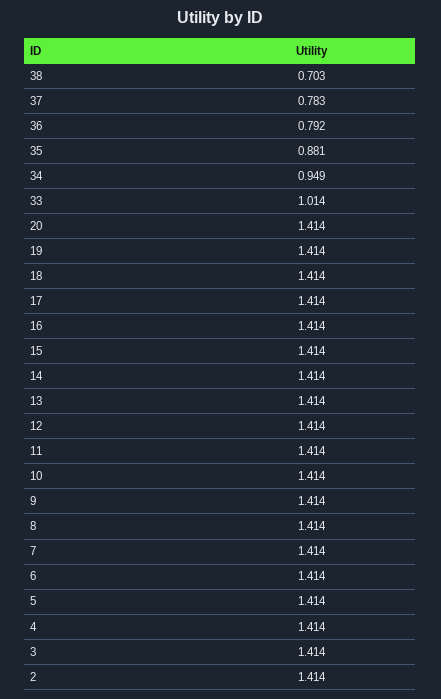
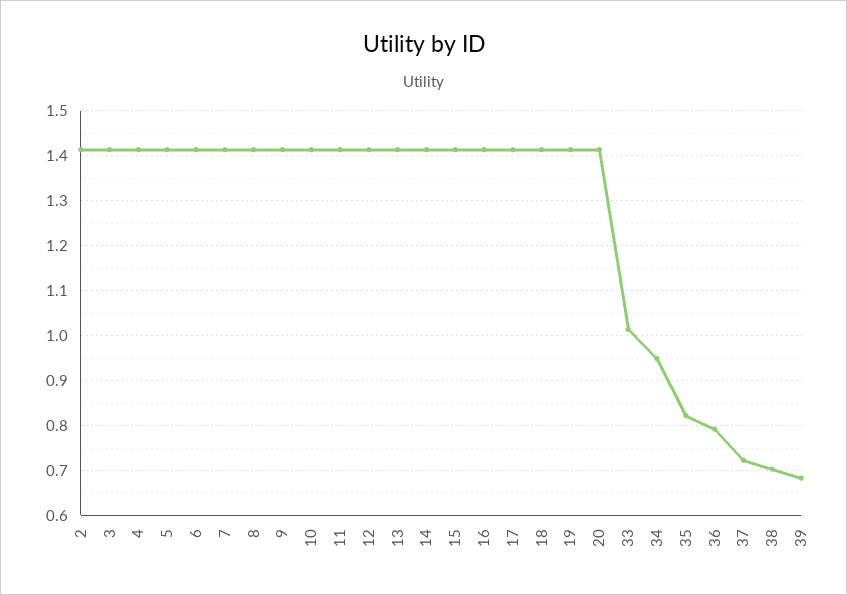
  {
    "38": 0.703,
-   "37": 0.783,
+   "37": 0.72,
    "36": 0.792,
-   "35": 0.881,
+   "35": 0.82,
    "34": 0.949,
    "33": 1.014,
    "20": 1.414,
    "19": 1.414,
    "18": 1.414,
    "17": 1.414,
    "16": 1.414,
    "15": 1.414,
    "14": 1.414,
    "13": 1.414,
    "12": 1.414,
    "11": 1.414,
    "10": 1.414,
    "9": 1.414,
    "8": 1.414,
    "7": 1.414,
    "6": 1.414,
    "5": 1.414,
    "4": 1.414,
    "3": 1.414,
-   "2": 1.414
+   "2": 1.414,
+   "39": 0.68
  }

